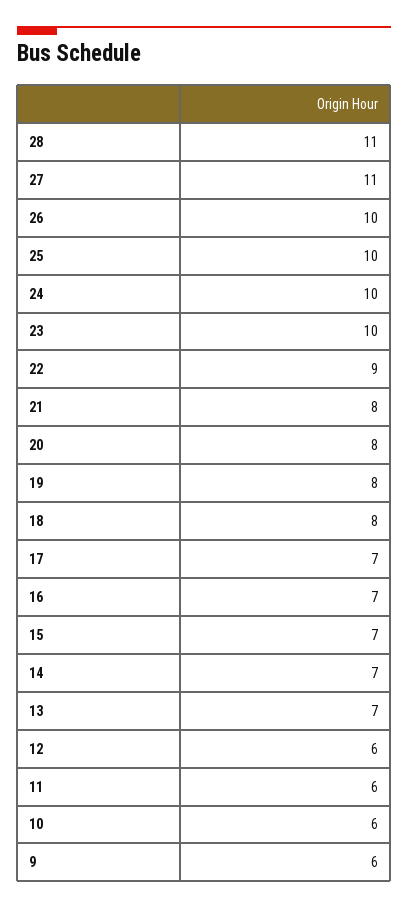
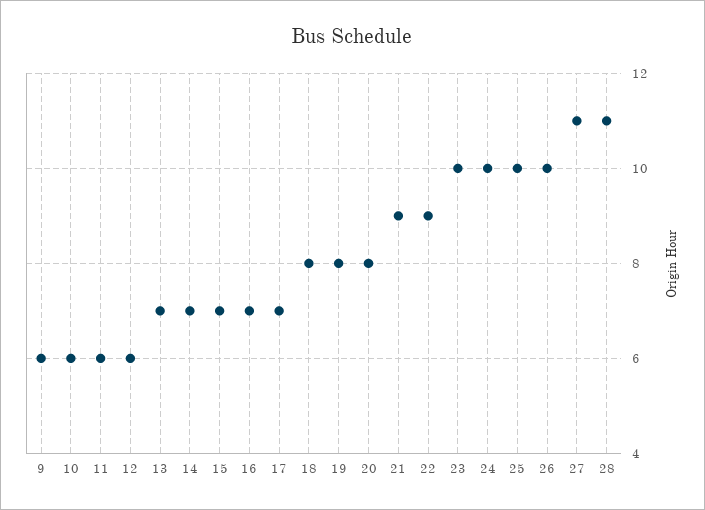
  {
    "28": 11,
    "27": 11,
    "26": 10,
    "25": 10,
    "24": 10,
    "23": 10,
    "22": 9,
-   "21": 8,
+   "21": 9,
    "20": 8,
    "19": 8,
    "18": 8,
    "17": 7,
    "16": 7,
    "15": 7,
    "14": 7,
    "13": 7,
    "12": 6,
    "11": 6,
    "10": 6,
    "9": 6
  }

